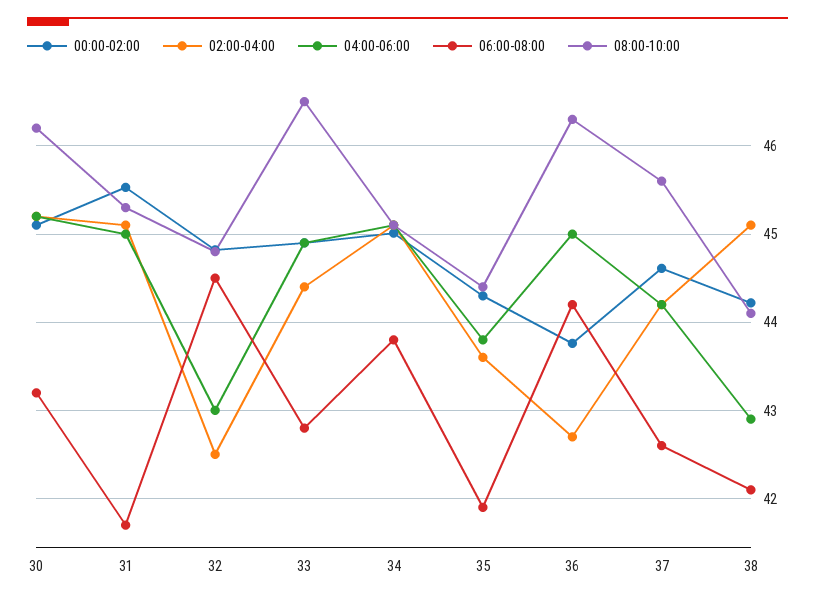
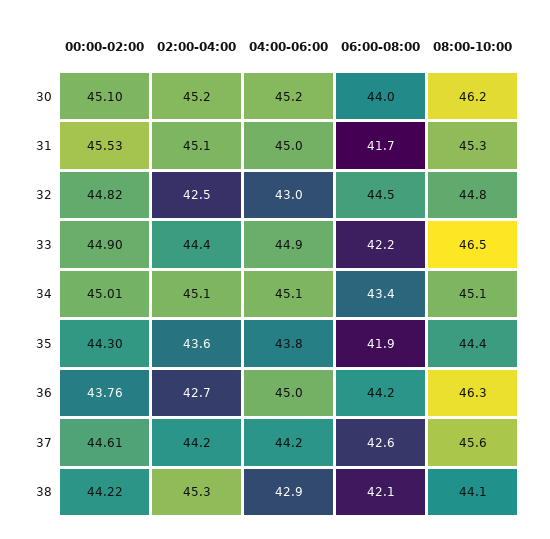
  {
    "00:00-02:00": {
      "30": 45.1,
      "31": 45.53,
      "32": 44.82,
      "33": 44.9,
      "34": 45.01,
      "35": 44.3,
      "36": 43.76,
      "37": 44.61,
      "38": 44.22
    },
    "02:00-04:00": {
      "30": 45.2,
      "31": 45.1,
      "32": 42.5,
      "33": 44.4,
      "34": 45.1,
      "35": 43.6,
      "36": 42.7,
      "37": 44.2,
-     "38": 45.1
+     "38": 45.3
    },
    "04:00-06:00": {
      "30": 45.2,
      "31": 45,
      "32": 43,
      "33": 44.9,
      "34": 45.1,
      "35": 43.8,
      "36": 45,
      "37": 44.2,
      "38": 42.9
    },
    "06:00-08:00": {
-     "30": 43.2,
+     "30": 44,
      "31": 41.7,
      "32": 44.5,
-     "33": 42.8,
+     "33": 42.2,
-     "34": 43.8,
+     "34": 43.4,
      "35": 41.9,
      "36": 44.2,
      "37": 42.6,
      "38": 42.1
    },
    "08:00-10:00": {
      "30": 46.2,
      "31": 45.3,
      "32": 44.8,
      "33": 46.5,
      "34": 45.1,
      "35": 44.4,
      "36": 46.3,
      "37": 45.6,
      "38": 44.1
    }
  }

